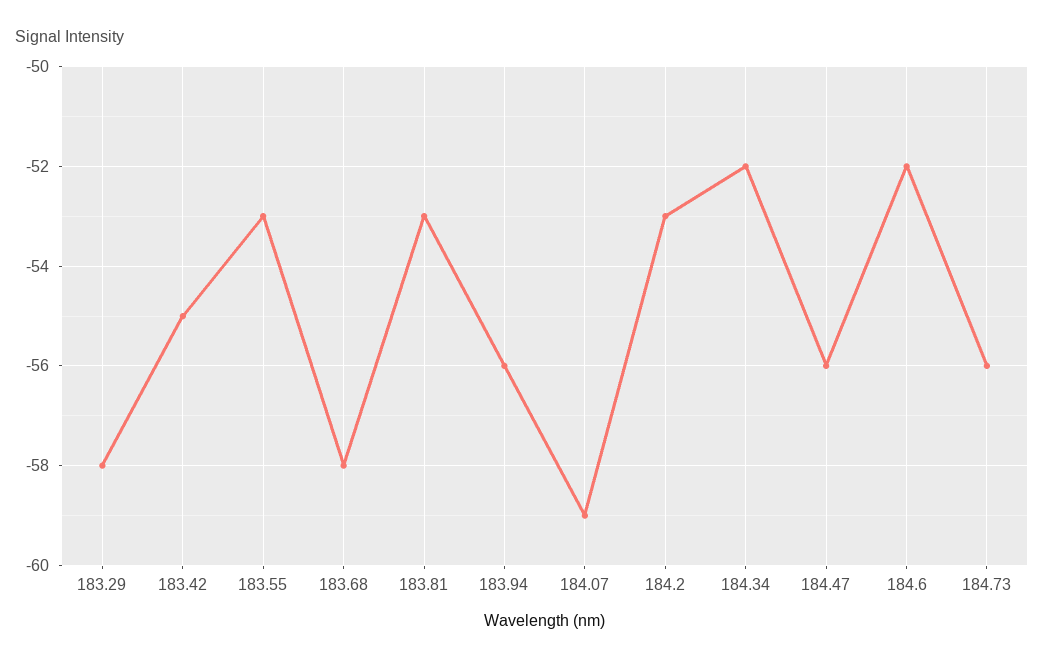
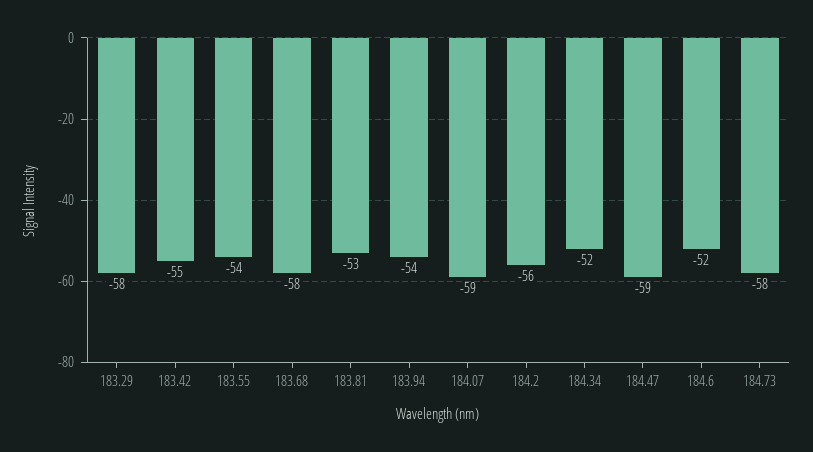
  {
    "183.29": -58,
    "183.42": -55,
-   "183.55": -53,
+   "183.55": -54,
    "183.68": -58,
    "183.81": -53,
-   "183.94": -56,
+   "183.94": -54,
    "184.07": -59,
-   "184.2": -53,
+   "184.2": -56,
    "184.34": -52,
-   "184.47": -56,
+   "184.47": -59,
    "184.6": -52,
-   "184.73": -56
+   "184.73": -58
  }

